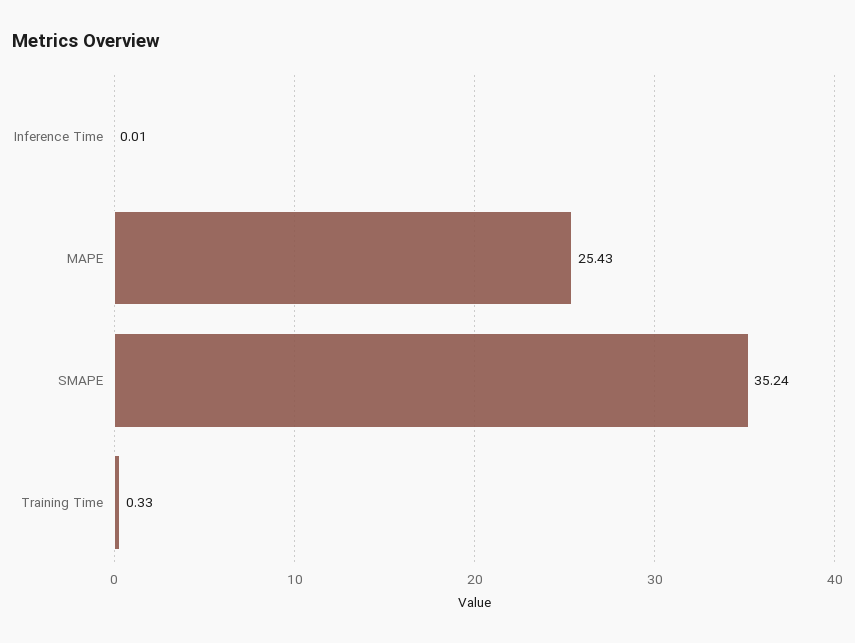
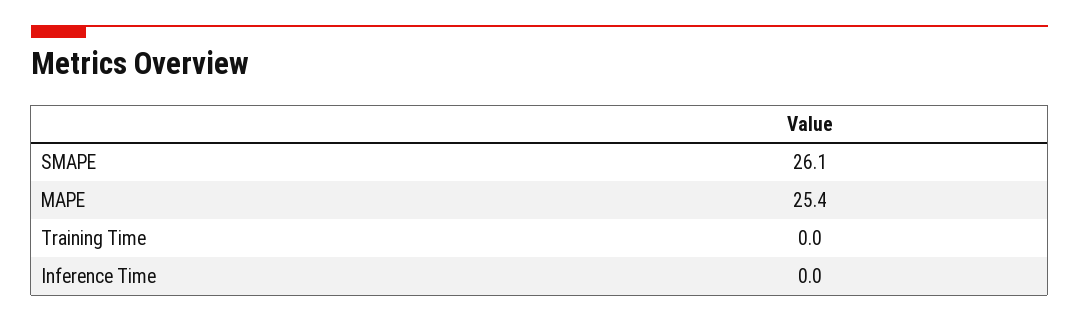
  {
    "Inference Time": 0.01,
    "MAPE": 25.43,
-   "SMAPE": 35.24,
+   "SMAPE": 26.1,
-   "Training Time": 0.33
+   "Training Time": 0
  }

